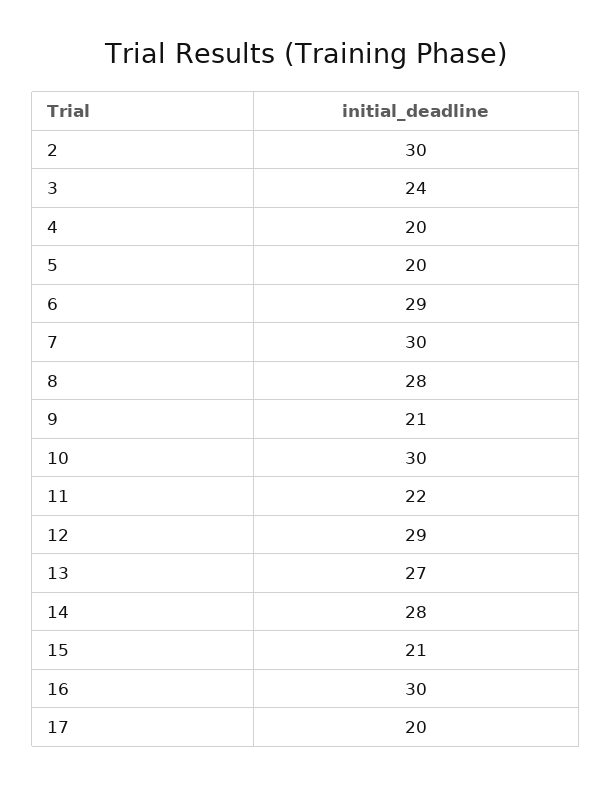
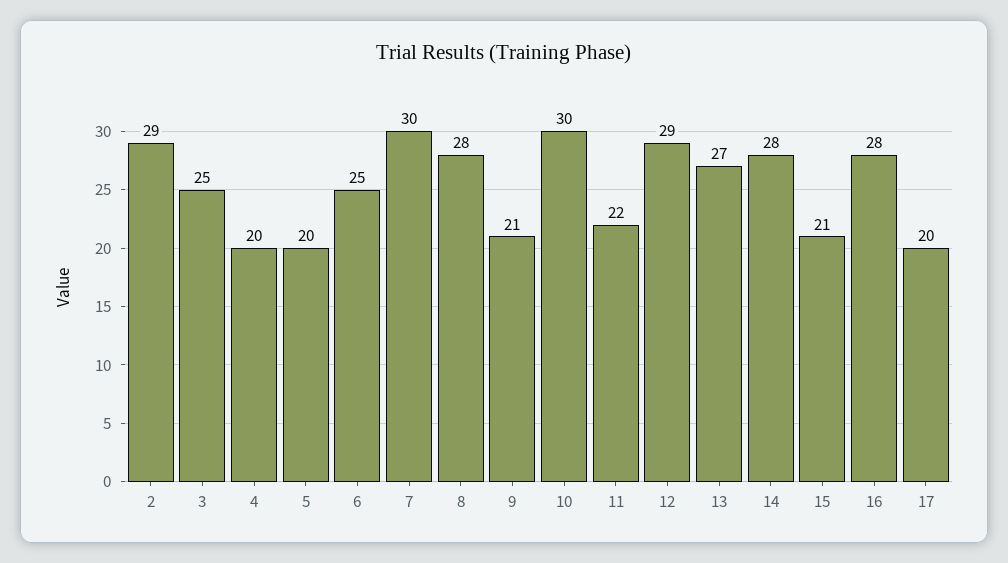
  {
-   "2": 30,
+   "2": 29,
-   "3": 24,
+   "3": 25,
    "4": 20,
    "5": 20,
-   "6": 29,
+   "6": 25,
    "7": 30,
    "8": 28,
    "9": 21,
    "10": 30,
    "11": 22,
    "12": 29,
    "13": 27,
    "14": 28,
    "15": 21,
-   "16": 30,
+   "16": 28,
    "17": 20
  }

